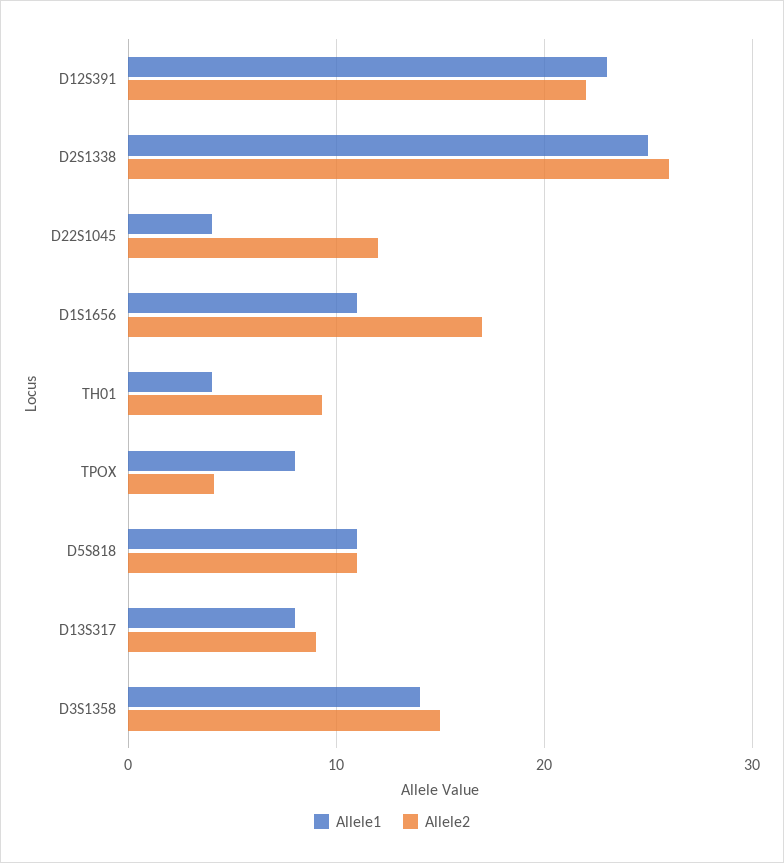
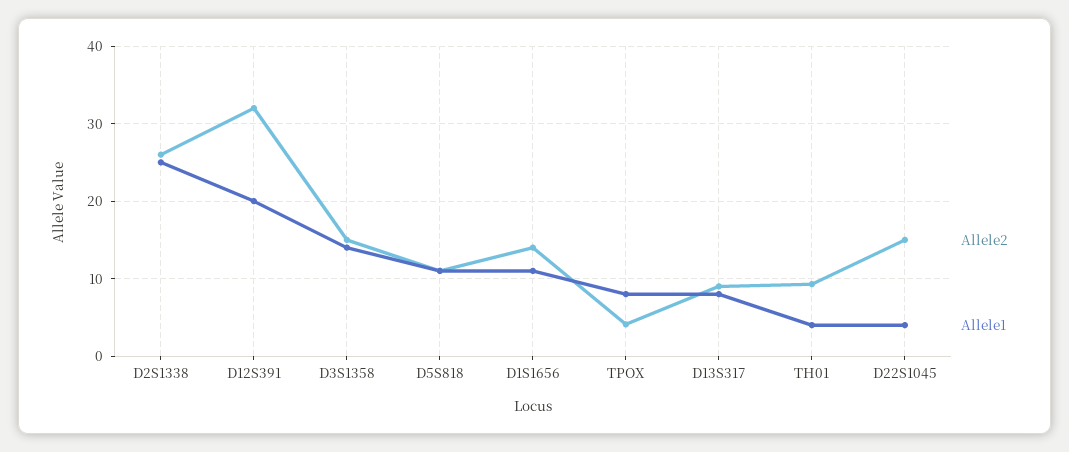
  {
    "Allele1": {
-     "D12S391": 23,
+     "D12S391": 20,
      "D2S1338": 25,
      "D22S1045": 4,
      "D1S1656": 11,
      "TH01": 4,
      "TPOX": 8,
      "D5S818": 11,
      "D13S317": 8,
      "D3S1358": 14
    },
    "Allele2": {
-     "D12S391": 22,
+     "D12S391": 32,
      "D2S1338": 26,
-     "D22S1045": 12,
+     "D22S1045": 15,
-     "D1S1656": 17,
+     "D1S1656": 14,
      "TH01": 9,
      "TPOX": 4,
      "D5S818": 11,
      "D13S317": 9,
      "D3S1358": 15
    }
  }

